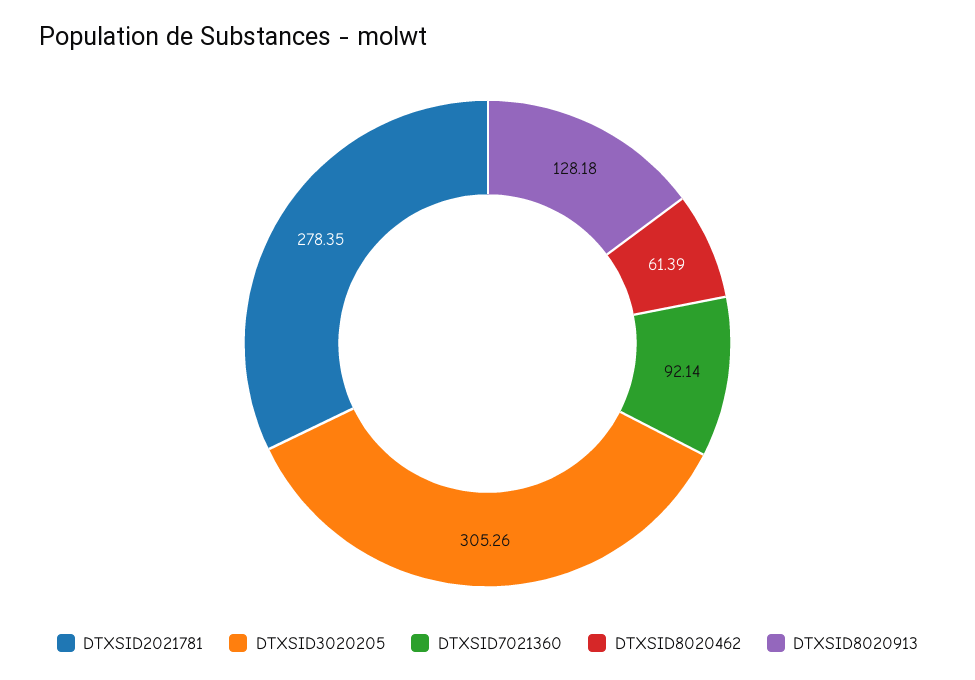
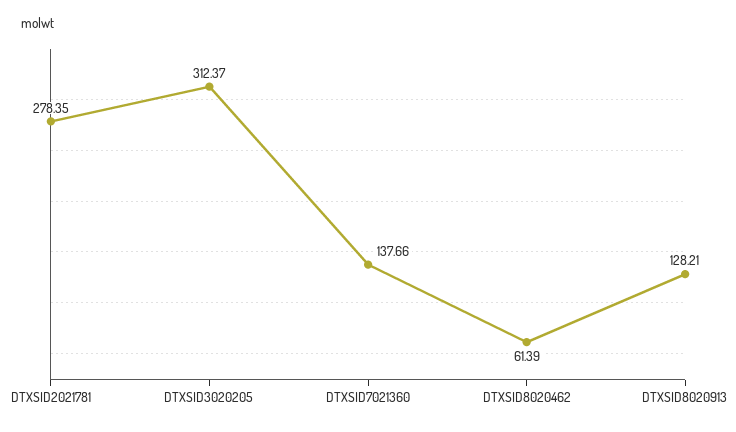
  {
    "DTXSID2021781": 278.35,
-   "DTXSID3020205": 305.26,
+   "DTXSID3020205": 312.37,
-   "DTXSID7021360": 92.14,
+   "DTXSID7021360": 137.66,
    "DTXSID8020462": 61.39,
-   "DTXSID8020913": 128.18
+   "DTXSID8020913": 128.21
  }

